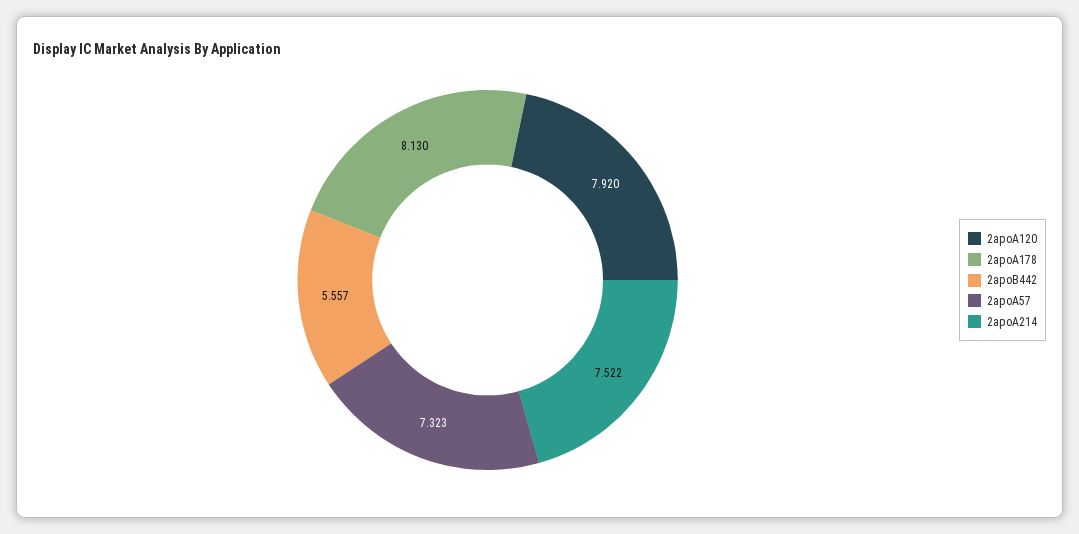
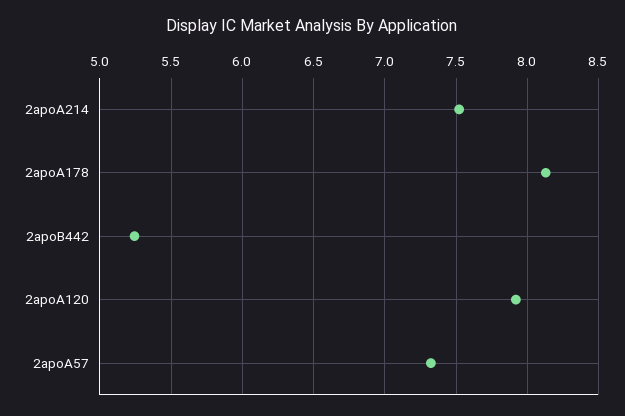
  {
    "2apoA120": 7.92,
    "2apoA178": 8.13,
-   "2apoB442": 5.557,
+   "2apoB442": 5.25,
    "2apoA57": 7.323,
    "2apoA214": 7.522
  }

